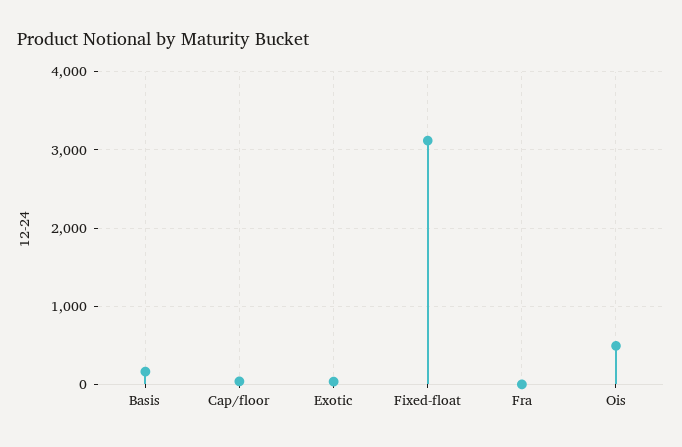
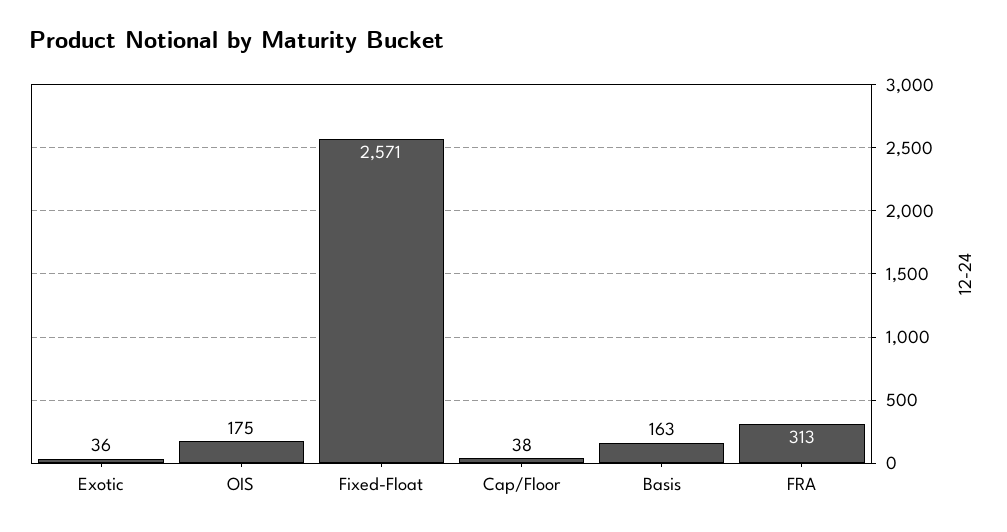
  {
    "Basis": 163,
    "Cap/floor": 38,
    "Exotic": 36,
-   "Fixed-float": 3100,
+   "Fixed-float": 2571,
-   "Fra": 0,
+   "Fra": 313,
-   "Ois": 500
+   "Ois": 175
  }

